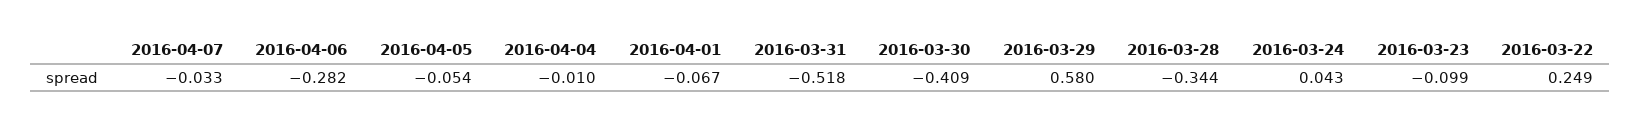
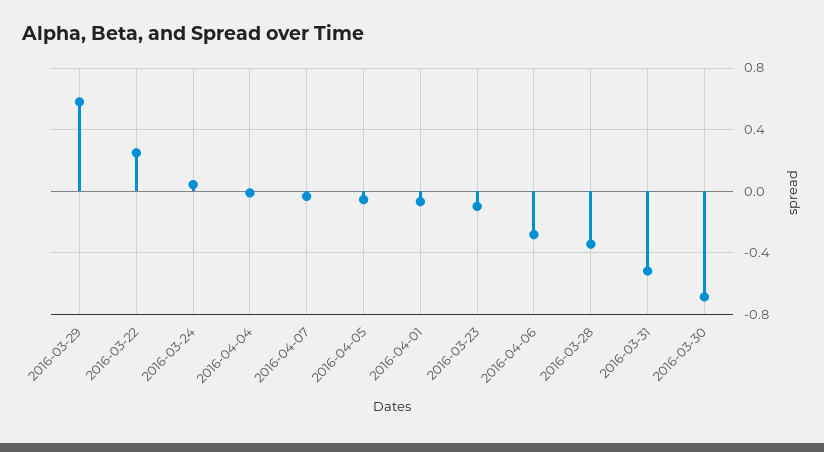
  {
    "2016-04-07": -0.033,
    "2016-04-06": -0.282,
    "2016-04-05": -0.054,
    "2016-04-04": -0.01,
    "2016-04-01": -0.067,
    "2016-03-31": -0.518,
-   "2016-03-30": -0.409,
+   "2016-03-30": -0.7,
    "2016-03-29": 0.58,
    "2016-03-28": -0.344,
    "2016-03-24": 0.043,
    "2016-03-23": -0.099,
    "2016-03-22": 0.249
  }

